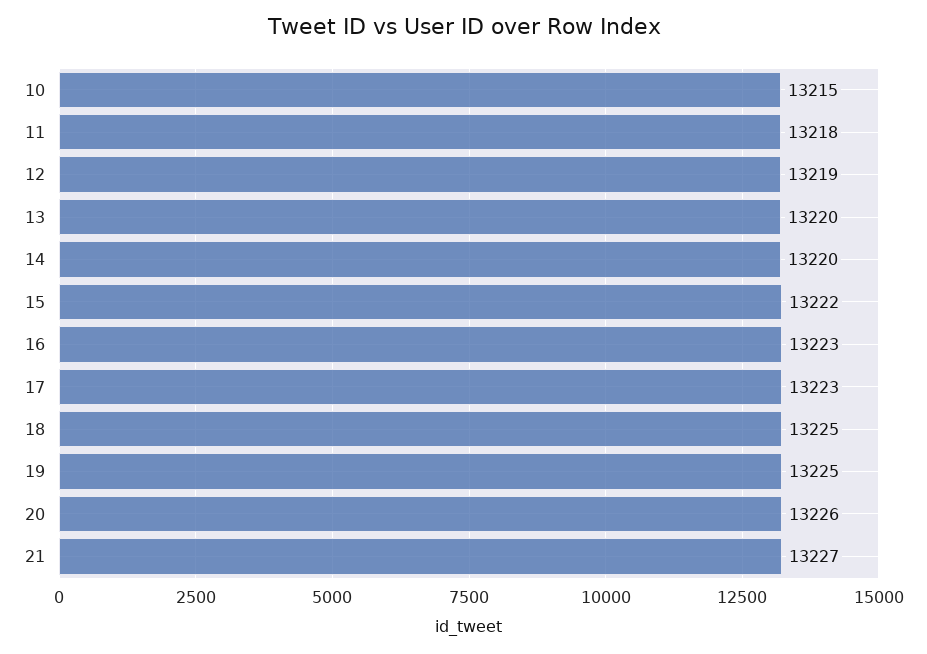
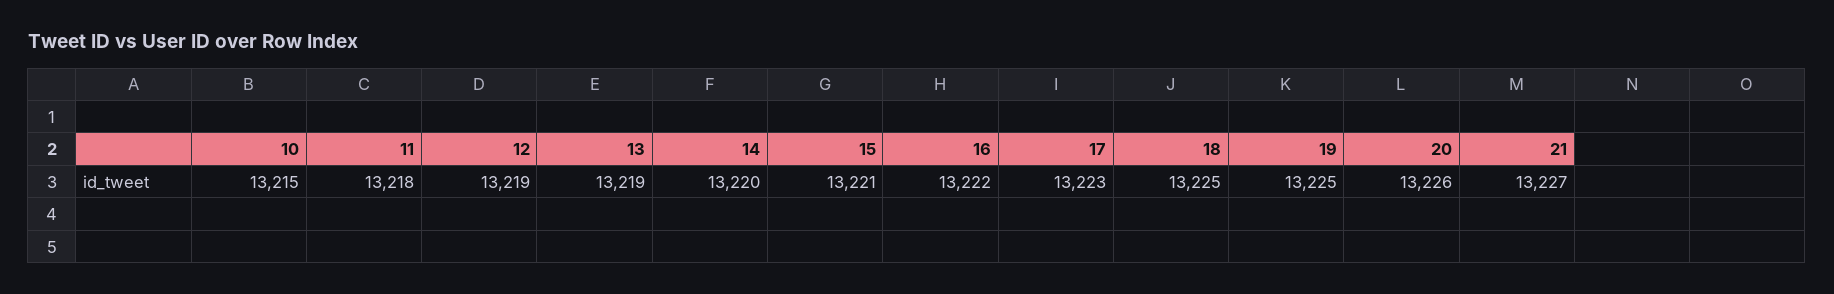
  {
    "10": 13215,
    "11": 13218,
    "12": 13219,
-   "13": 13220,
+   "13": 13219,
    "14": 13220,
-   "15": 13222,
+   "15": 13221,
-   "16": 13223,
+   "16": 13222,
    "17": 13223,
    "18": 13225,
    "19": 13225,
    "20": 13226,
    "21": 13227
  }

